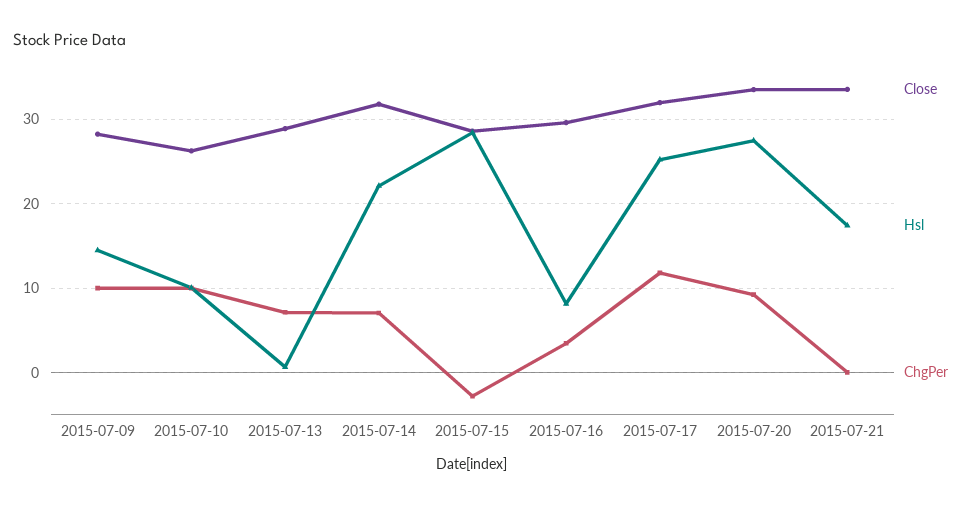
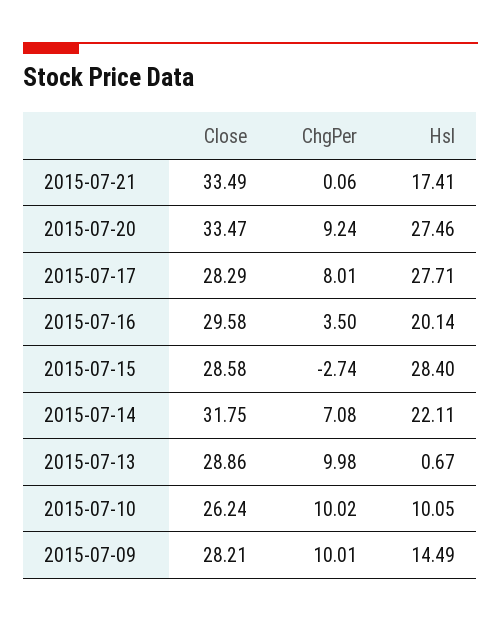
  {
    "Close": {
      "2015-07-09": 28.21,
      "2015-07-10": 26.24,
      "2015-07-13": 28.86,
      "2015-07-14": 31.75,
      "2015-07-15": 28.58,
      "2015-07-16": 29.58,
-     "2015-07-17": 32,
+     "2015-07-17": 28.29,
      "2015-07-20": 33.47,
      "2015-07-21": 33.49
    },
    "Hsl": {
      "2015-07-09": 14.49,
      "2015-07-10": 10.05,
      "2015-07-13": 0.67,
      "2015-07-14": 22.11,
      "2015-07-15": 28.4,
-     "2015-07-16": 8,
+     "2015-07-16": 20.14,
-     "2015-07-17": 25,
+     "2015-07-17": 27.71,
      "2015-07-20": 27.46,
      "2015-07-21": 17.41
    },
    "ChgPer": {
      "2015-07-09": 10.01,
      "2015-07-10": 10.02,
-     "2015-07-13": 7,
+     "2015-07-13": 9.98,
      "2015-07-14": 7.08,
      "2015-07-15": -2.74,
      "2015-07-16": 3.5,
-     "2015-07-17": 12,
+     "2015-07-17": 8.01,
      "2015-07-20": 9.24,
      "2015-07-21": 0.06
    }
  }

